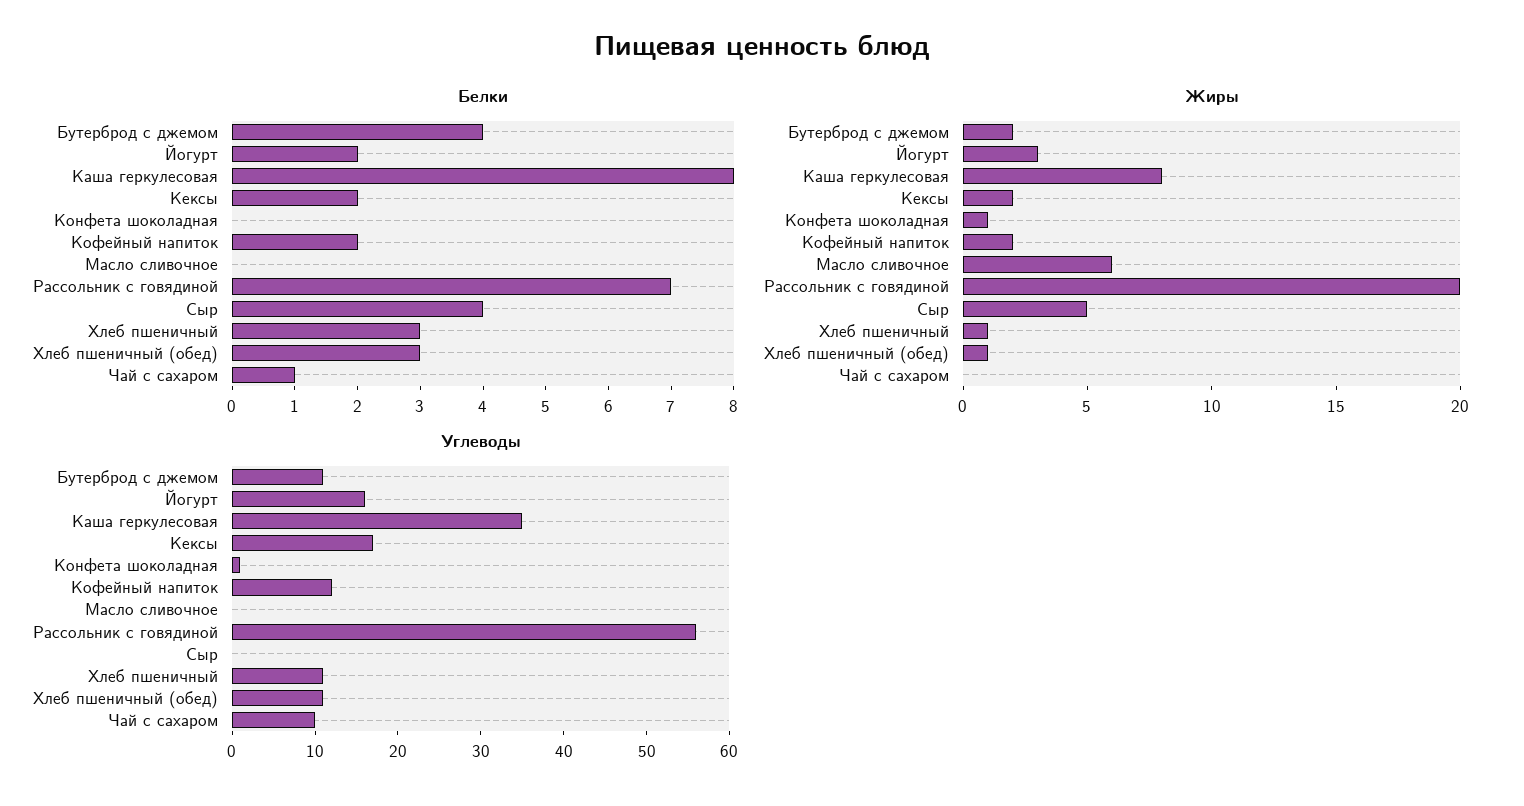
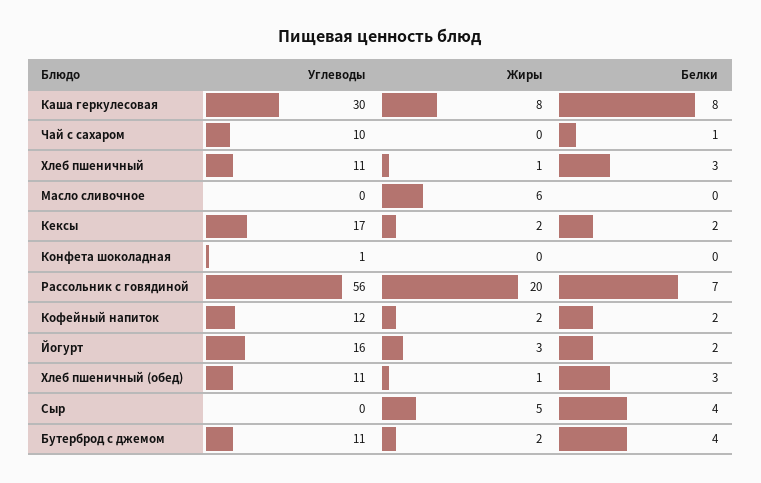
  {
    "Белки": {
      "Бутерброд с джемом": 4,
      "Йогурт": 2,
      "Каша геркулесовая": 8,
      "Кексы": 2,
      "Конфета шоколадная": 0,
      "Кофейный напиток": 2,
      "Масло сливочное": 0,
      "Рассольник с говядиной": 7,
      "Сыр": 4,
      "Хлеб пшеничный": 3,
      "Хлеб пшеничный (обед)": 3,
      "Чай с сахаром": 1
    },
    "Жиры": {
      "Бутерброд с джемом": 2,
      "Йогурт": 3,
      "Каша геркулесовая": 8,
      "Кексы": 2,
-     "Конфета шоколадная": 1,
+     "Конфета шоколадная": 0,
      "Кофейный напиток": 2,
      "Масло сливочное": 6,
      "Рассольник с говядиной": 20,
      "Сыр": 5,
      "Хлеб пшеничный": 1,
      "Хлеб пшеничный (обед)": 1,
      "Чай с сахаром": 0
    },
    "Углеводы": {
      "Бутерброд с джемом": 11,
      "Йогурт": 16,
-     "Каша геркулесовая": 35,
+     "Каша геркулесовая": 30,
      "Кексы": 17,
      "Конфета шоколадная": 1,
      "Кофейный напиток": 12,
      "Масло сливочное": 0,
      "Рассольник с говядиной": 56,
      "Сыр": 0,
      "Хлеб пшеничный": 11,
      "Хлеб пшеничный (обед)": 11,
      "Чай с сахаром": 10
    }
  }

